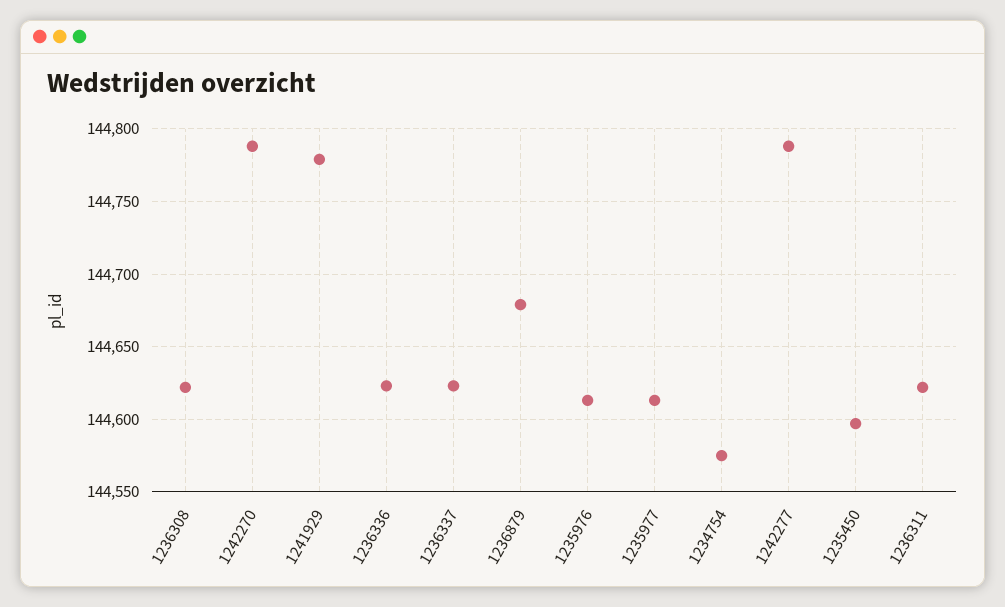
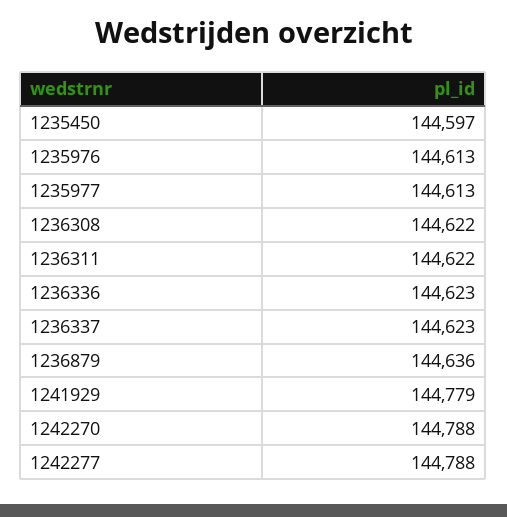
  {
    "1236308": 144622,
    "1242270": 144788,
    "1241929": 144779,
    "1236336": 144623,
    "1236337": 144623,
-   "1236879": 144680,
+   "1236879": 144636,
    "1235976": 144613,
    "1235977": 144613,
-   "1234754": 144575,
    "1242277": 144788,
    "1235450": 144597,
    "1236311": 144622
  }

